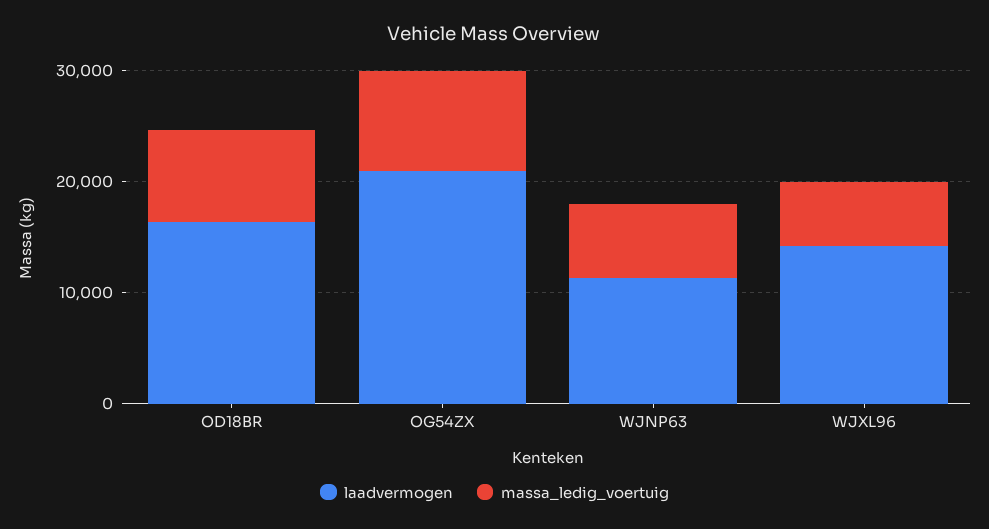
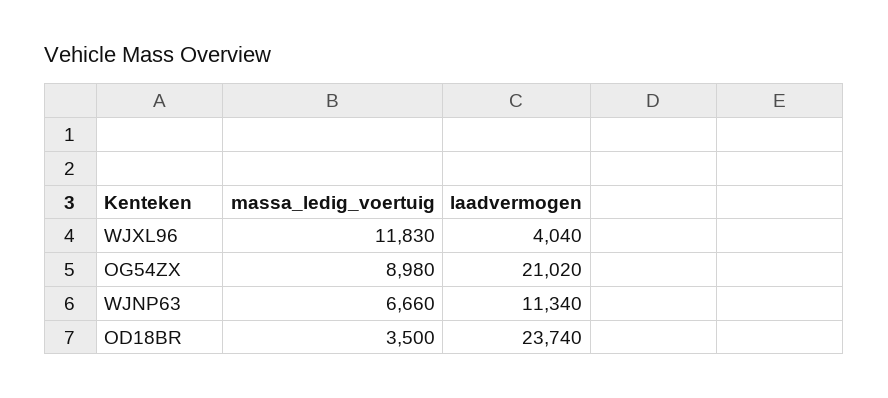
  {
    "laadvermogen": {
-     "OD18BR": 16000,
+     "OD18BR": 23740,
      "OG54ZX": 21020,
      "WJNP63": 11340,
-     "WJXL96": 14000
+     "WJXL96": 4040
    },
    "massa_ledig_voertuig": {
-     "OD18BR": 8000,
+     "OD18BR": 3500,
      "OG54ZX": 8980,
      "WJNP63": 6660,
-     "WJXL96": 6000
+     "WJXL96": 11830
    }
  }

